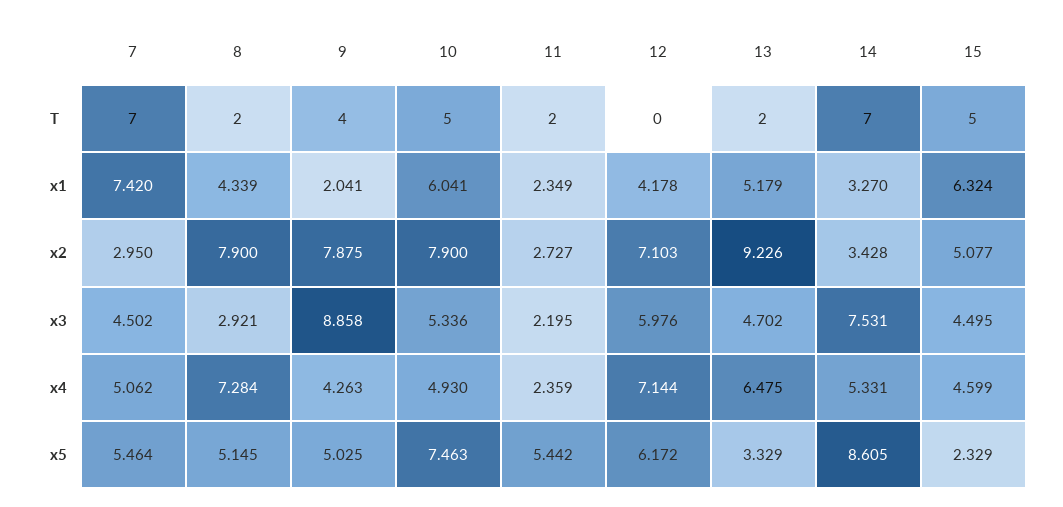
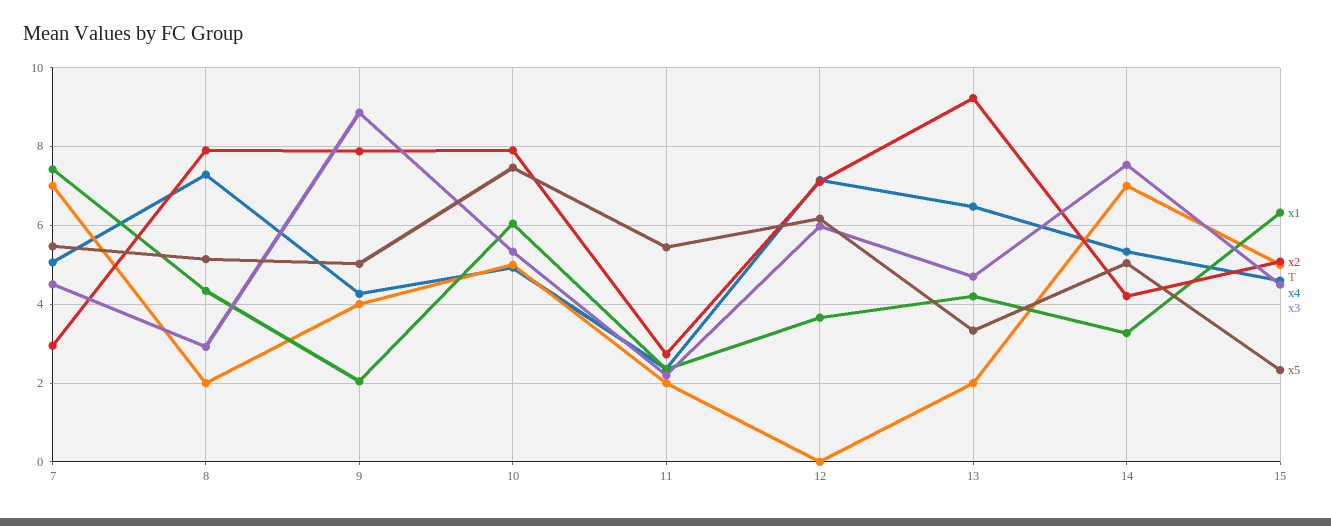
  {
    "T": {
      "7": 7,
      "8": 2,
      "9": 4,
      "10": 5,
      "11": 2,
      "12": 0,
      "13": 2,
      "14": 7,
      "15": 5
    },
    "x1": {
      "7": 7.42,
      "8": 4.339,
      "9": 2.041,
      "10": 6.041,
      "11": 2.349,
-     "12": 4.178,
+     "12": 3.6,
-     "13": 5.179,
+     "13": 4.2,
      "14": 3.27,
      "15": 6.324
    },
    "x2": {
      "7": 2.95,
      "8": 7.9,
      "9": 7.875,
      "10": 7.9,
      "11": 2.727,
      "12": 7.103,
      "13": 9.226,
-     "14": 3.428,
+     "14": 4.2,
      "15": 5.077
    },
    "x3": {
      "7": 4.502,
      "8": 2.921,
      "9": 8.858,
      "10": 5.336,
      "11": 2.195,
      "12": 5.976,
      "13": 4.702,
      "14": 7.531,
      "15": 4.495
    },
    "x4": {
      "7": 5.062,
      "8": 7.284,
      "9": 4.263,
      "10": 4.93,
      "11": 2.359,
      "12": 7.144,
      "13": 6.475,
      "14": 5.331,
      "15": 4.599
    },
    "x5": {
      "7": 5.464,
      "8": 5.145,
      "9": 5.025,
      "10": 7.463,
      "11": 5.442,
      "12": 6.172,
      "13": 3.329,
-     "14": 8.605,
+     "14": 5,
      "15": 2.329
    }
  }

